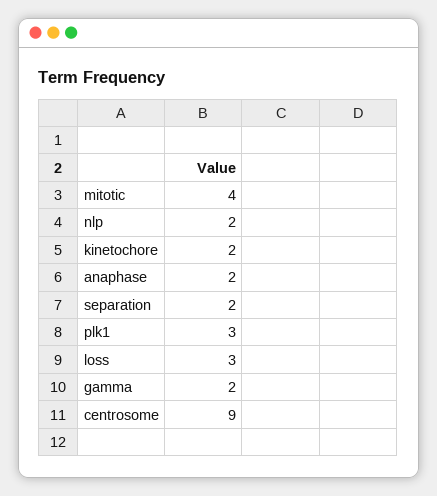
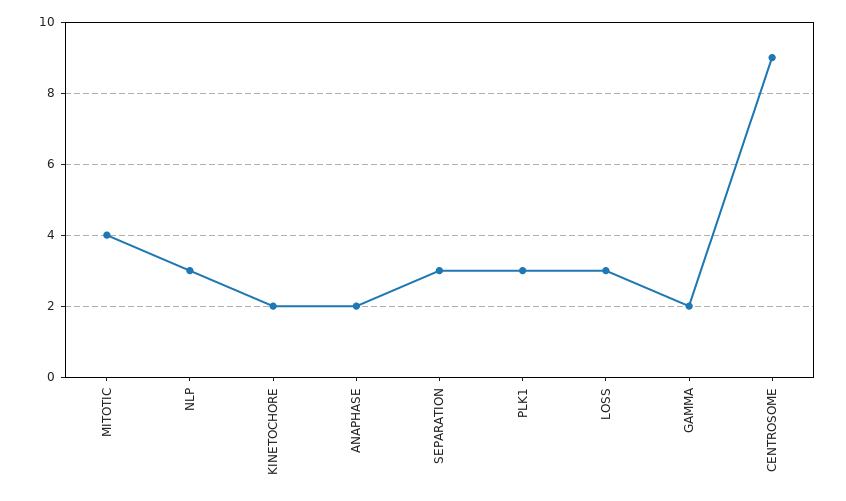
  {
    "mitotic": 4,
-   "nlp": 2,
+   "nlp": 3,
    "kinetochore": 2,
    "anaphase": 2,
-   "separation": 2,
+   "separation": 3,
    "plk1": 3,
    "loss": 3,
    "gamma": 2,
    "centrosome": 9
  }

